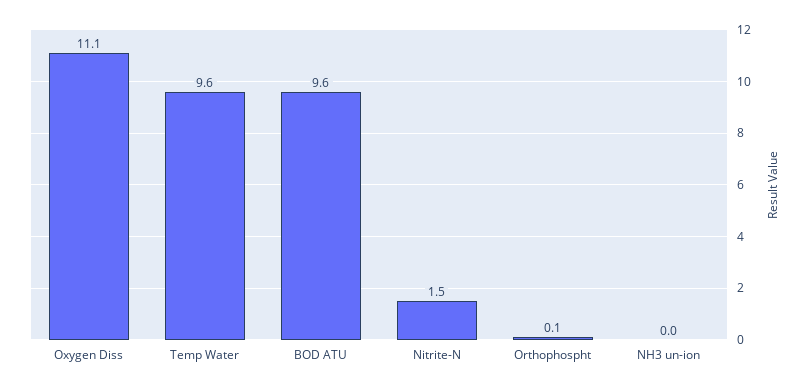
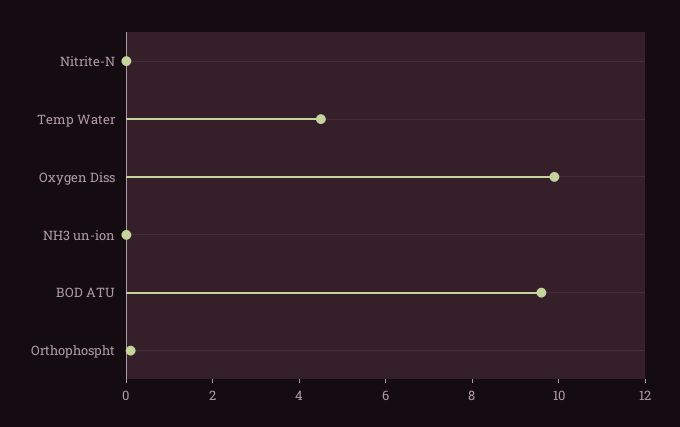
  {
-   "Oxygen Diss": 11.1,
+   "Oxygen Diss": 10,
-   "Temp Water": 9.6,
+   "Temp Water": 4.5,
    "BOD ATU": 9.6,
-   "Nitrite-N": 1.5,
+   "Nitrite-N": 0,
    "Orthophospht": 0.1,
    "NH3 un-ion": 0
  }

